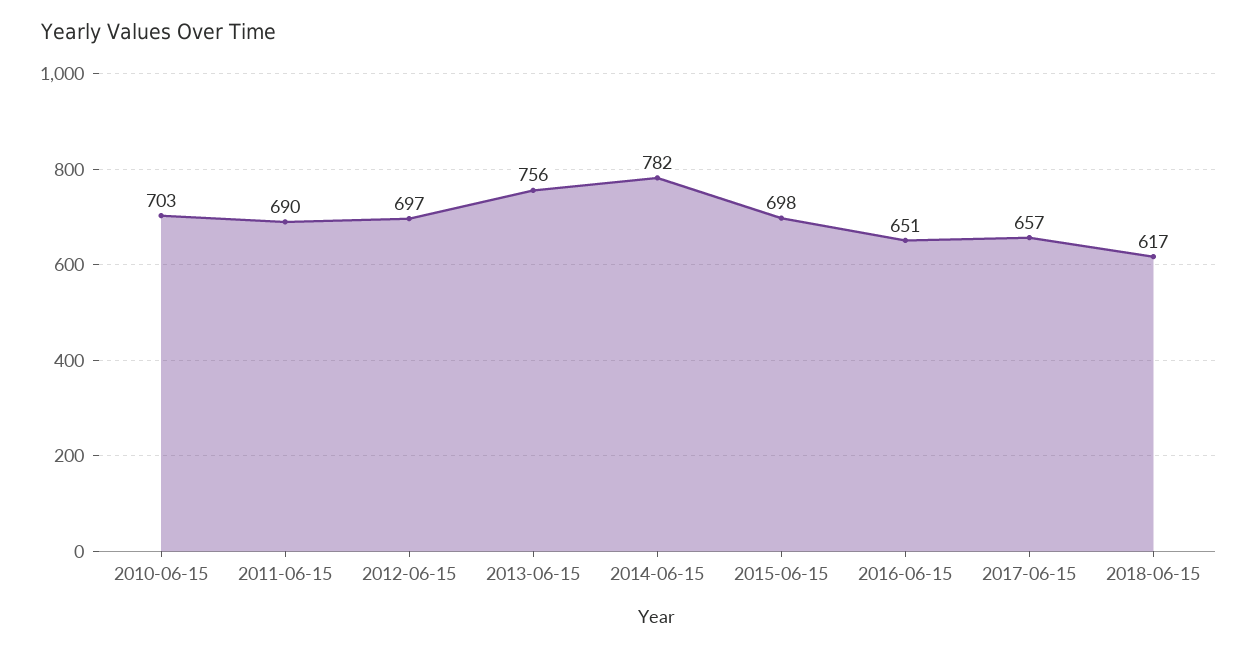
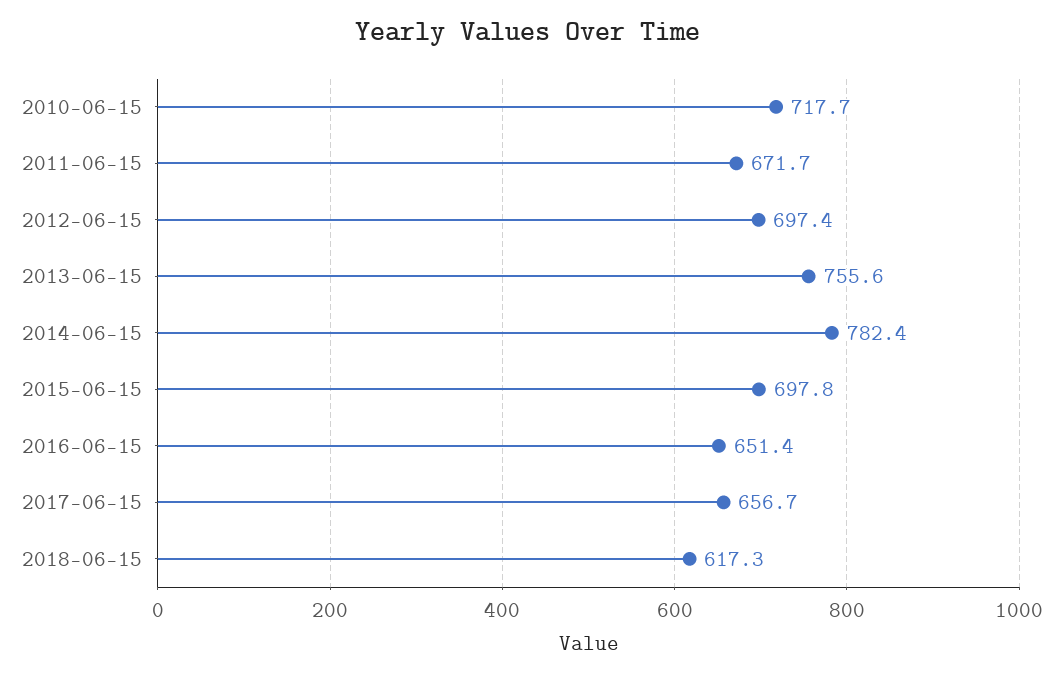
  {
-   "2010-06-15": 703,
+   "2010-06-15": 717.7,
-   "2011-06-15": 690,
+   "2011-06-15": 671.7,
    "2012-06-15": 697.4,
    "2013-06-15": 755.6,
    "2014-06-15": 782.4,
    "2015-06-15": 697.8,
    "2016-06-15": 651.4,
    "2017-06-15": 656.7,
    "2018-06-15": 617.3
  }

